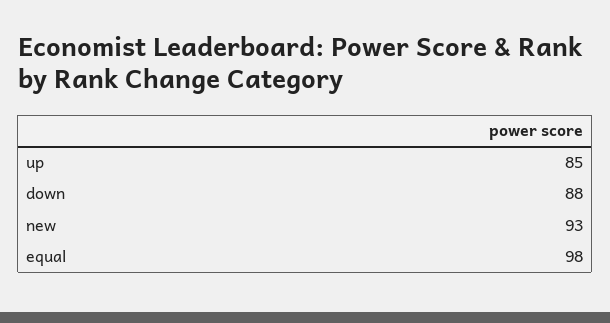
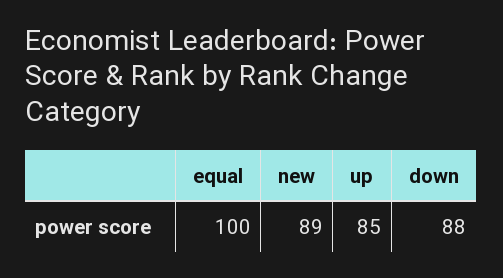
  {
    "up": 85,
    "down": 88,
-   "new": 93,
+   "new": 89,
-   "equal": 98
+   "equal": 100
  }

